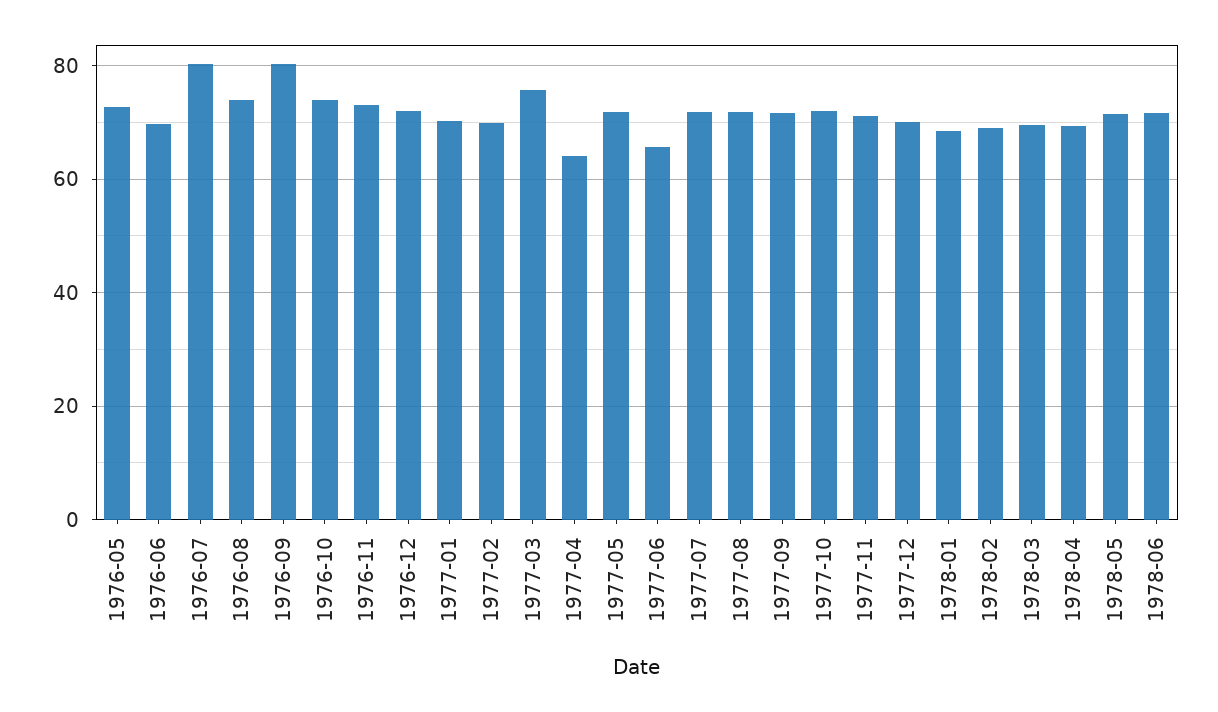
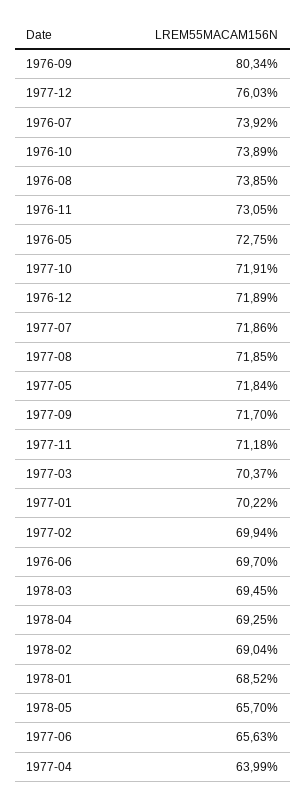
  {
    "1976-05": 72.75,
    "1976-06": 69.7,
-   "1976-07": 80,
+   "1976-07": 73.92,
    "1976-08": 73.85,
    "1976-09": 80.34,
    "1976-10": 73.89,
    "1976-11": 73.05,
    "1976-12": 71.89,
    "1977-01": 70.22,
    "1977-02": 69.94,
-   "1977-03": 76,
+   "1977-03": 70.37,
    "1977-04": 63.99,
    "1977-05": 71.84,
    "1977-06": 65.63,
    "1977-07": 71.86,
    "1977-08": 71.85,
    "1977-09": 71.7,
    "1977-10": 71.91,
    "1977-11": 71.18,
-   "1977-12": 70,
+   "1977-12": 76.03,
    "1978-01": 68.52,
    "1978-02": 69.04,
    "1978-03": 69.45,
    "1978-04": 69.25,
-   "1978-05": 72,
+   "1978-05": 65.7
-   "1978-06": 72
  }

